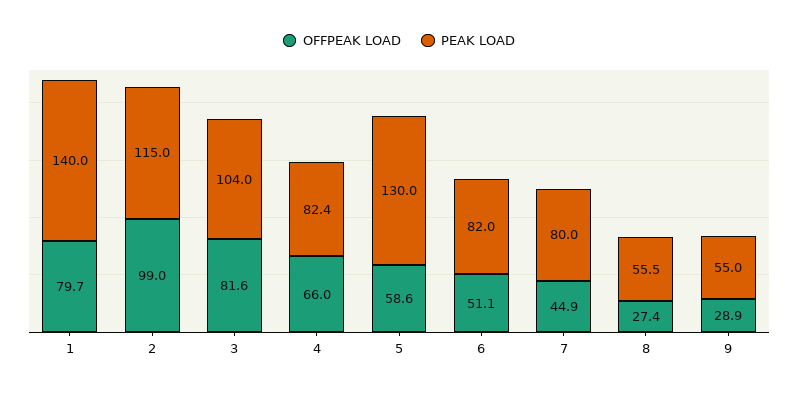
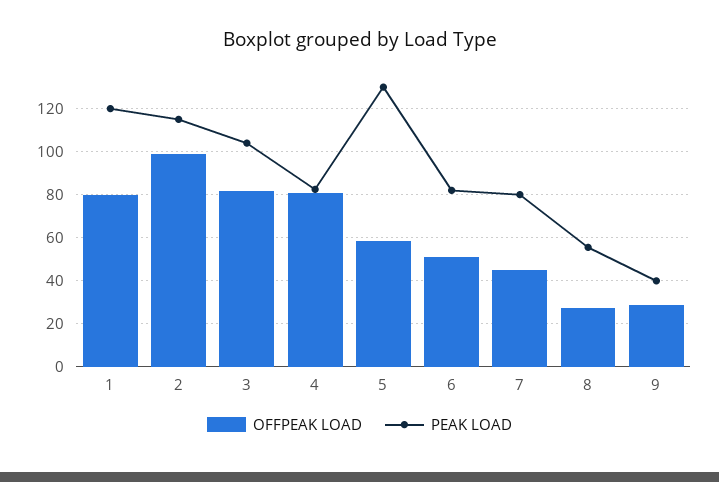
  {
    "OFFPEAK LOAD": {
      "1": 79.7,
      "2": 99,
      "3": 81.6,
-     "4": 66,
+     "4": 80,
      "5": 58.6,
      "6": 51.1,
      "7": 44.9,
      "8": 27.4,
      "9": 28.9
    },
    "PEAK LOAD": {
-     "1": 140,
+     "1": 120,
      "2": 115,
      "3": 104,
      "4": 82.4,
      "5": 130,
      "6": 82,
      "7": 80,
      "8": 55.5,
-     "9": 55
+     "9": 40
    }
  }

